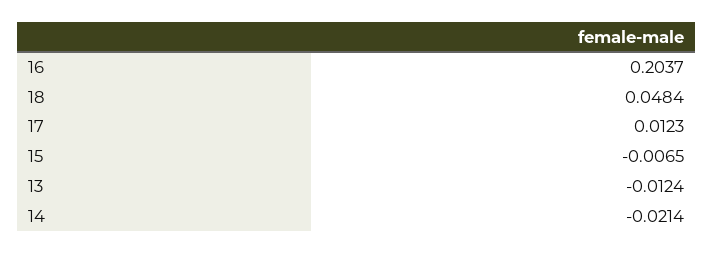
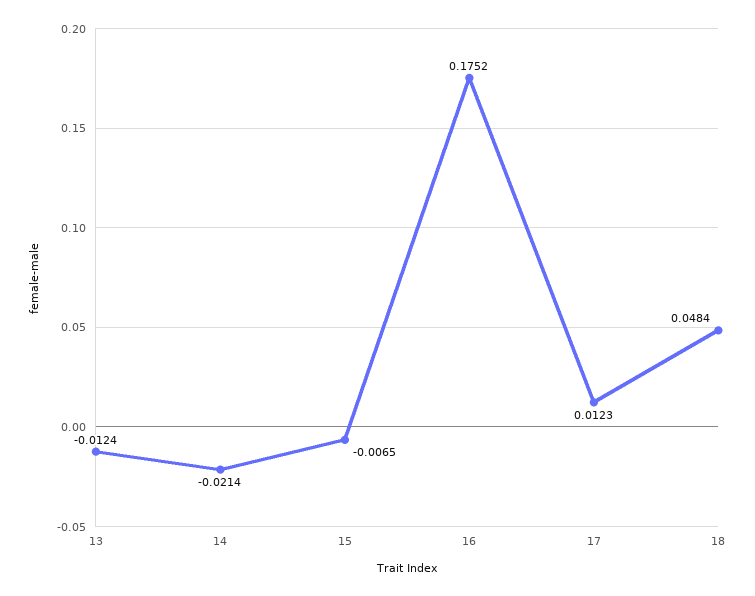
  {
-   "16": 0.2037,
+   "16": 0.1752,
    "18": 0.0484,
    "17": 0.0123,
    "15": -0.0065,
    "13": -0.0124,
    "14": -0.0214
  }

